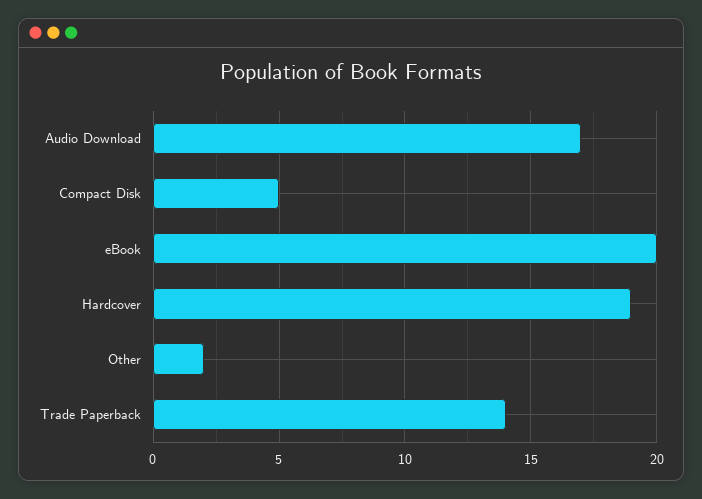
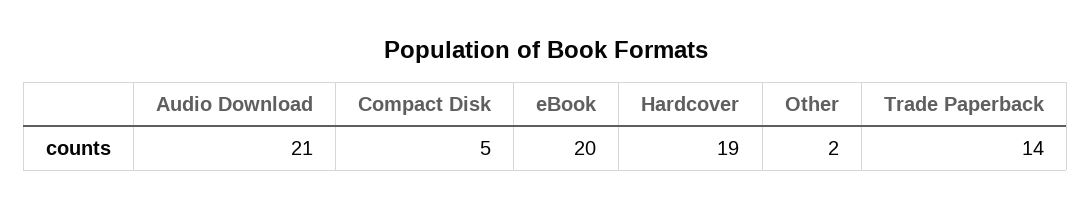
  {
-   "Audio Download": 17,
+   "Audio Download": 21,
    "Compact Disk": 5,
    "eBook": 20,
    "Hardcover": 19,
    "Other": 2,
    "Trade Paperback": 14
  }

